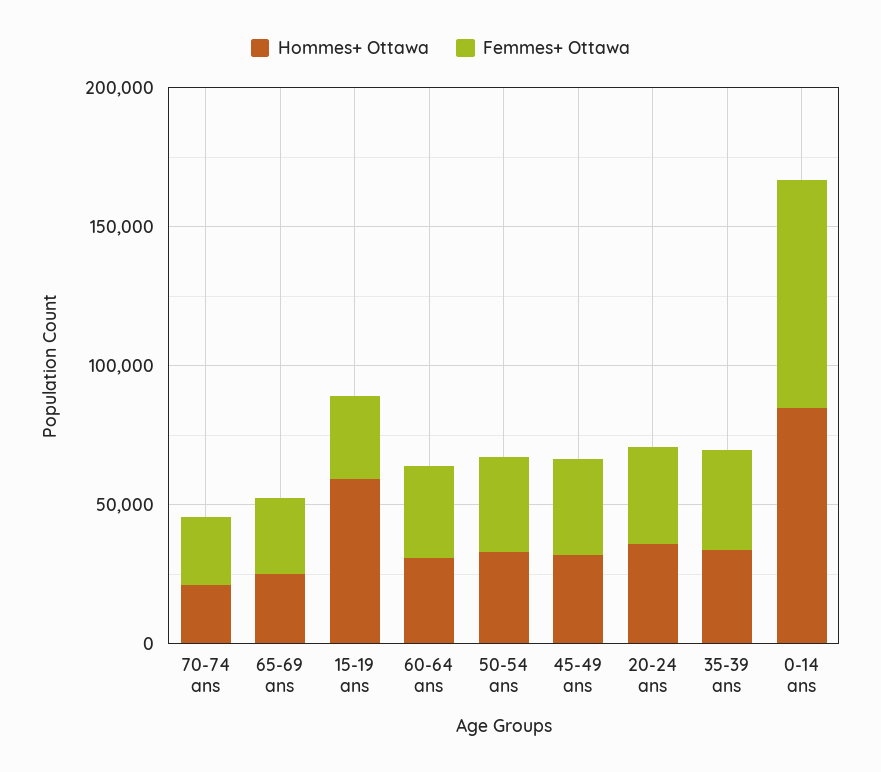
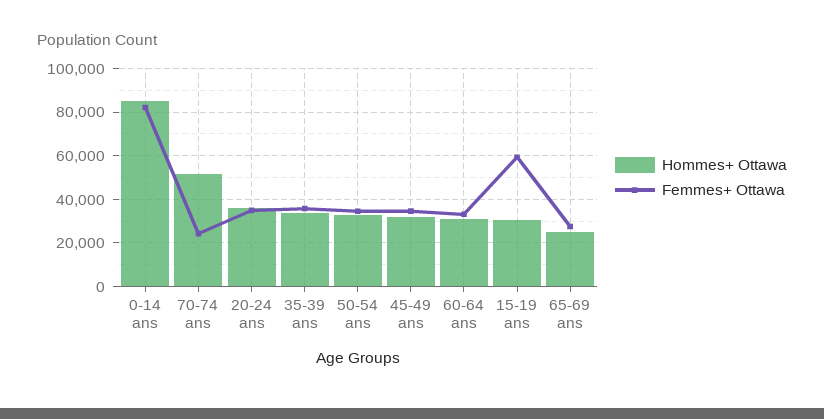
  {
    "Hommes+ Ottawa": {
-     "70-74 ans": 20000,
+     "70-74 ans": 50000,
      "65-69 ans": 25000,
-     "15-19 ans": 60000,
+     "15-19 ans": 30000,
      "60-64 ans": 30000,
      "50-54 ans": 35000,
      "45-49 ans": 30000,
      "20-24 ans": 35000,
      "35-39 ans": 35000,
      "0-14 ans": 85000
    },
    "Femmes+ Ottawa": {
      "70-74 ans": 25000,
      "65-69 ans": 25000,
-     "15-19 ans": 30000,
+     "15-19 ans": 60000,
      "60-64 ans": 35000,
      "50-54 ans": 35000,
      "45-49 ans": 35000,
      "20-24 ans": 35000,
      "35-39 ans": 35000,
      "0-14 ans": 80000
    }
  }

